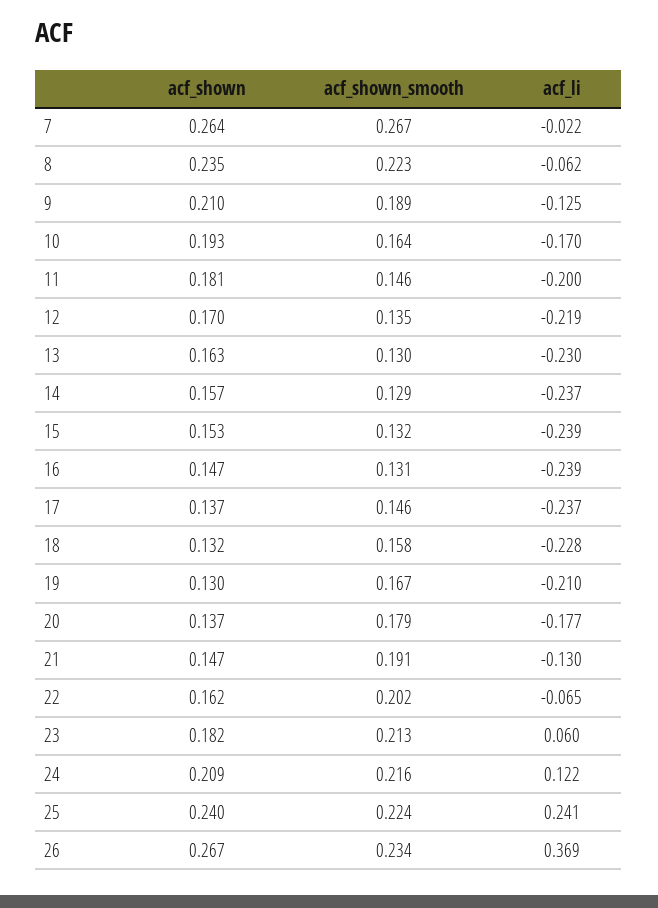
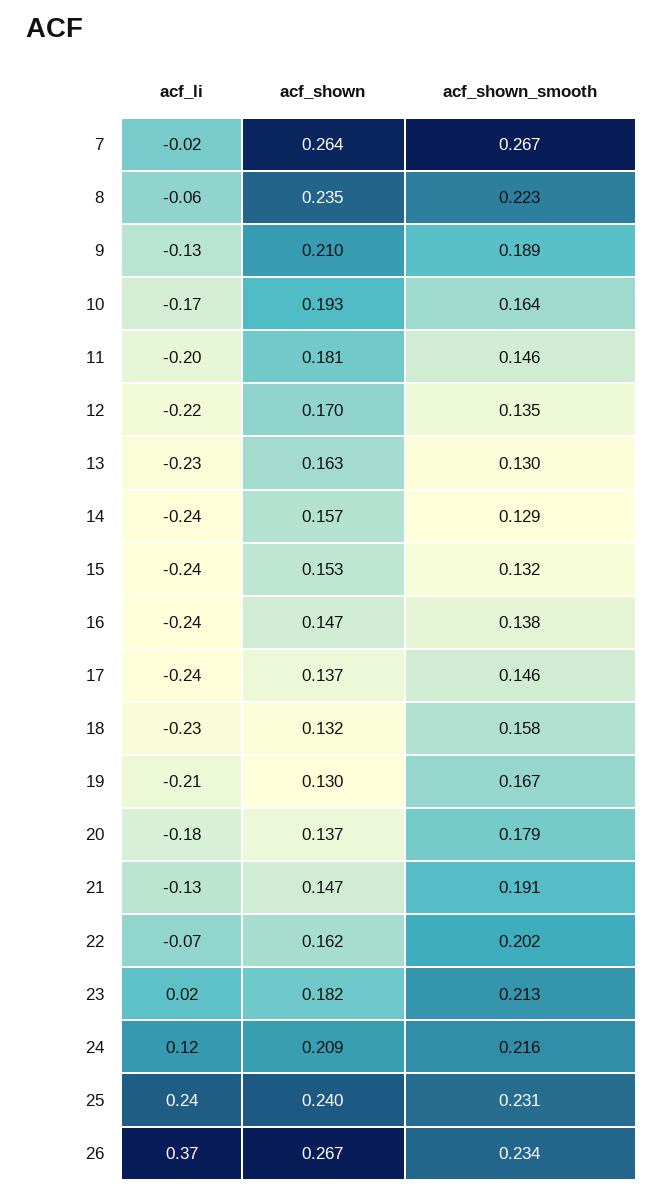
  {
    "acf_shown": {
      "7": 0.264,
      "8": 0.235,
      "9": 0.21,
      "10": 0.193,
      "11": 0.181,
      "12": 0.17,
      "13": 0.163,
      "14": 0.157,
      "15": 0.153,
      "16": 0.147,
      "17": 0.137,
      "18": 0.132,
      "19": 0.13,
      "20": 0.137,
      "21": 0.147,
      "22": 0.162,
      "23": 0.182,
      "24": 0.209,
      "25": 0.24,
      "26": 0.267
    },
    "acf_shown_smooth": {
      "7": 0.267,
      "8": 0.223,
      "9": 0.189,
      "10": 0.164,
      "11": 0.146,
      "12": 0.135,
      "13": 0.13,
      "14": 0.129,
      "15": 0.132,
-     "16": 0.131,
+     "16": 0.138,
      "17": 0.146,
      "18": 0.158,
      "19": 0.167,
      "20": 0.179,
      "21": 0.191,
      "22": 0.202,
      "23": 0.213,
      "24": 0.216,
-     "25": 0.224,
+     "25": 0.231,
      "26": 0.234
    },
    "acf_li": {
      "7": -0.022,
      "8": -0.062,
      "9": -0.125,
      "10": -0.17,
      "11": -0.2,
      "12": -0.219,
      "13": -0.23,
      "14": -0.237,
      "15": -0.239,
      "16": -0.239,
      "17": -0.237,
      "18": -0.228,
      "19": -0.21,
      "20": -0.177,
      "21": -0.13,
      "22": -0.065,
-     "23": 0.06,
+     "23": 0.02,
      "24": 0.122,
      "25": 0.241,
      "26": 0.369
    }
  }

